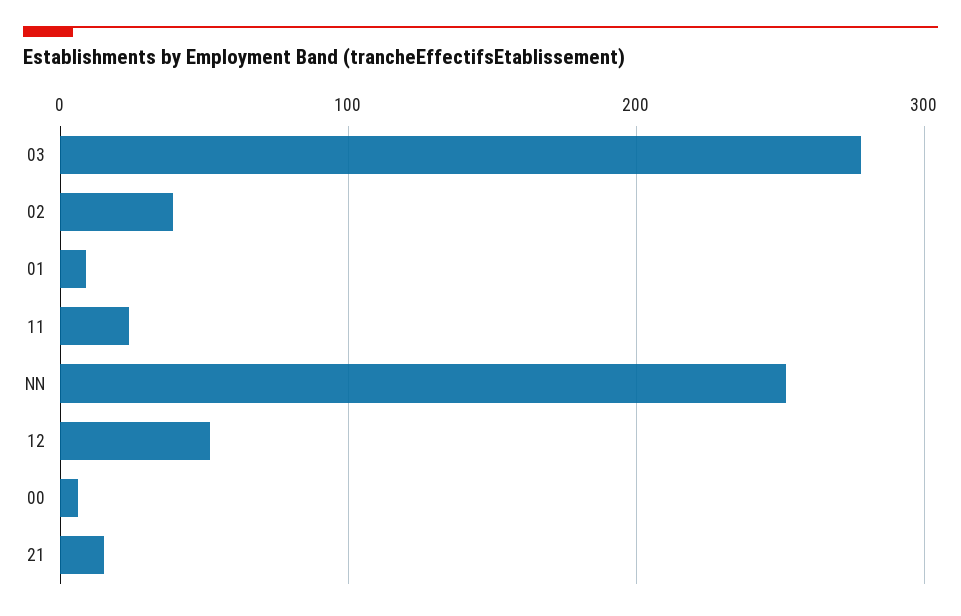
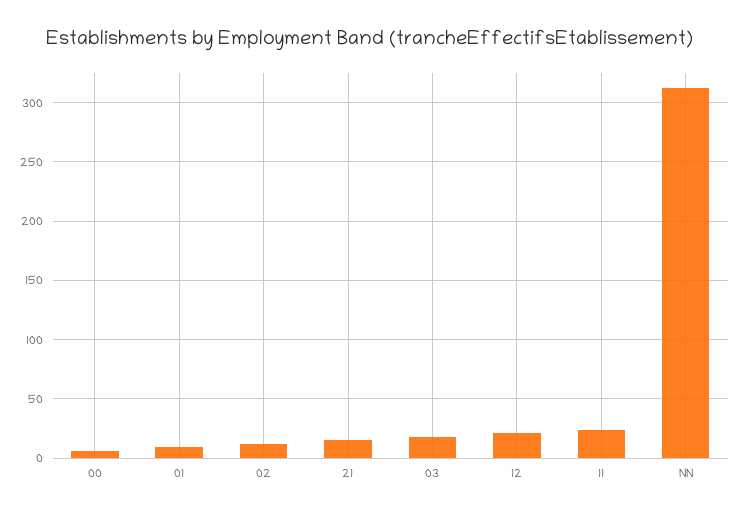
  {
-   "03": 280,
+   "03": 20,
-   "02": 40,
+   "02": 10,
    "01": 10,
    "11": 20,
-   "NN": 250,
+   "NN": 310,
-   "12": 50,
+   "12": 20,
    "00": 10,
    "21": 20
  }

